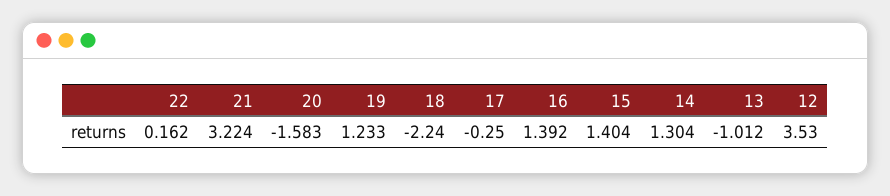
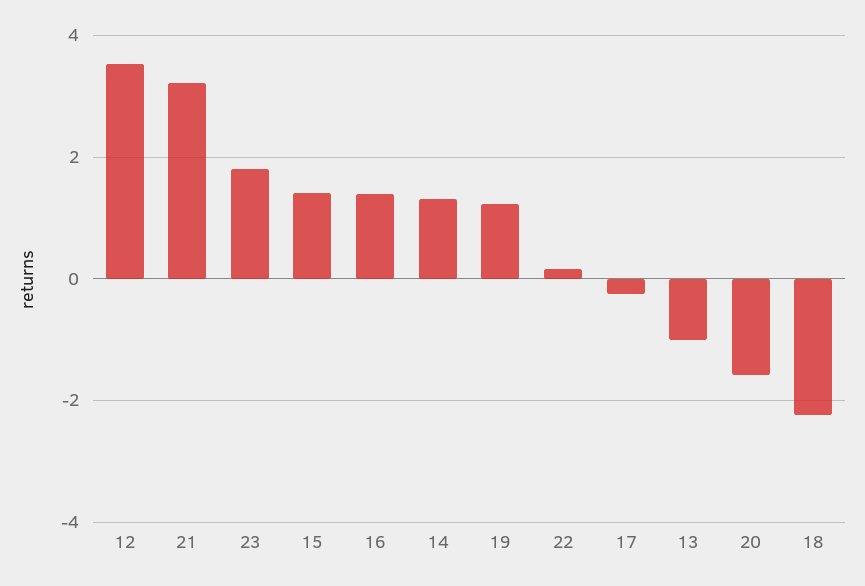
  {
    "22": 0.162,
    "21": 3.224,
    "20": -1.583,
    "19": 1.233,
    "18": -2.24,
    "17": -0.25,
    "16": 1.392,
    "15": 1.404,
    "14": 1.304,
    "13": -1.012,
-   "12": 3.53
+   "12": 3.53,
+   "23": 1.8
  }

